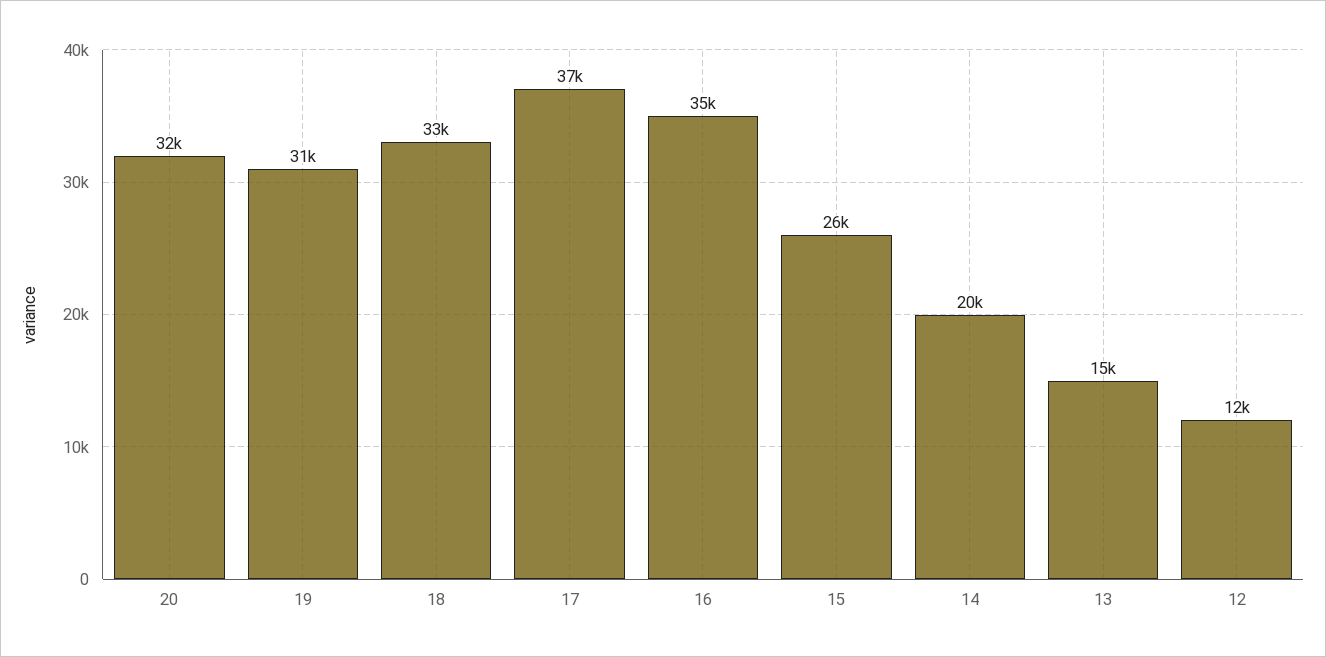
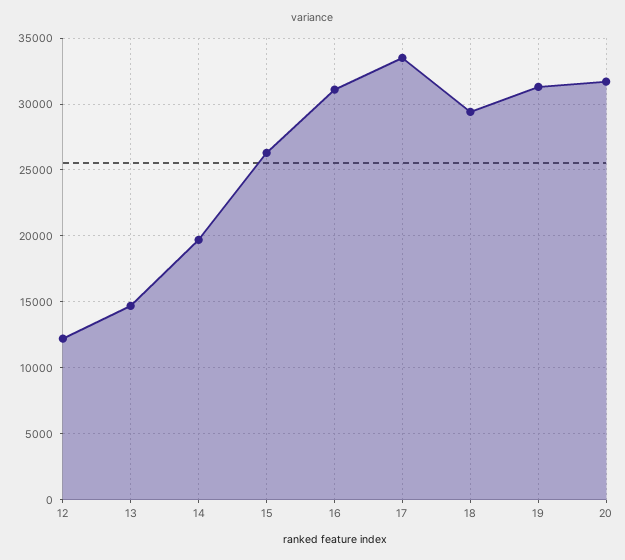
  {
    "20": 32000,
    "19": 31000,
-   "18": 33000,
+   "18": 29500,
-   "17": 37000,
+   "17": 33500,
-   "16": 35000,
+   "16": 31000,
    "15": 26000,
    "14": 20000,
    "13": 15000,
    "12": 12000
  }

